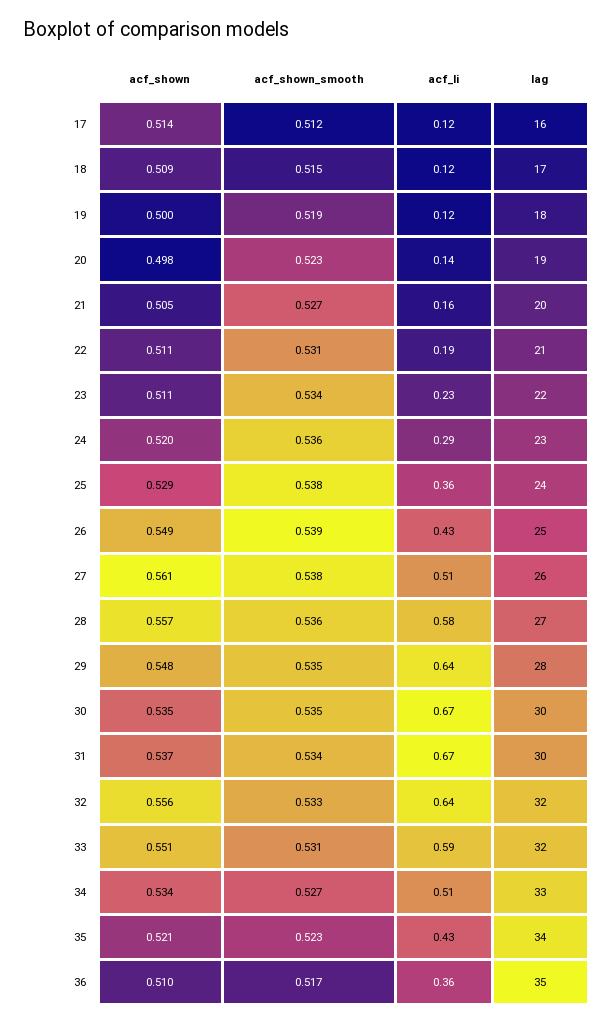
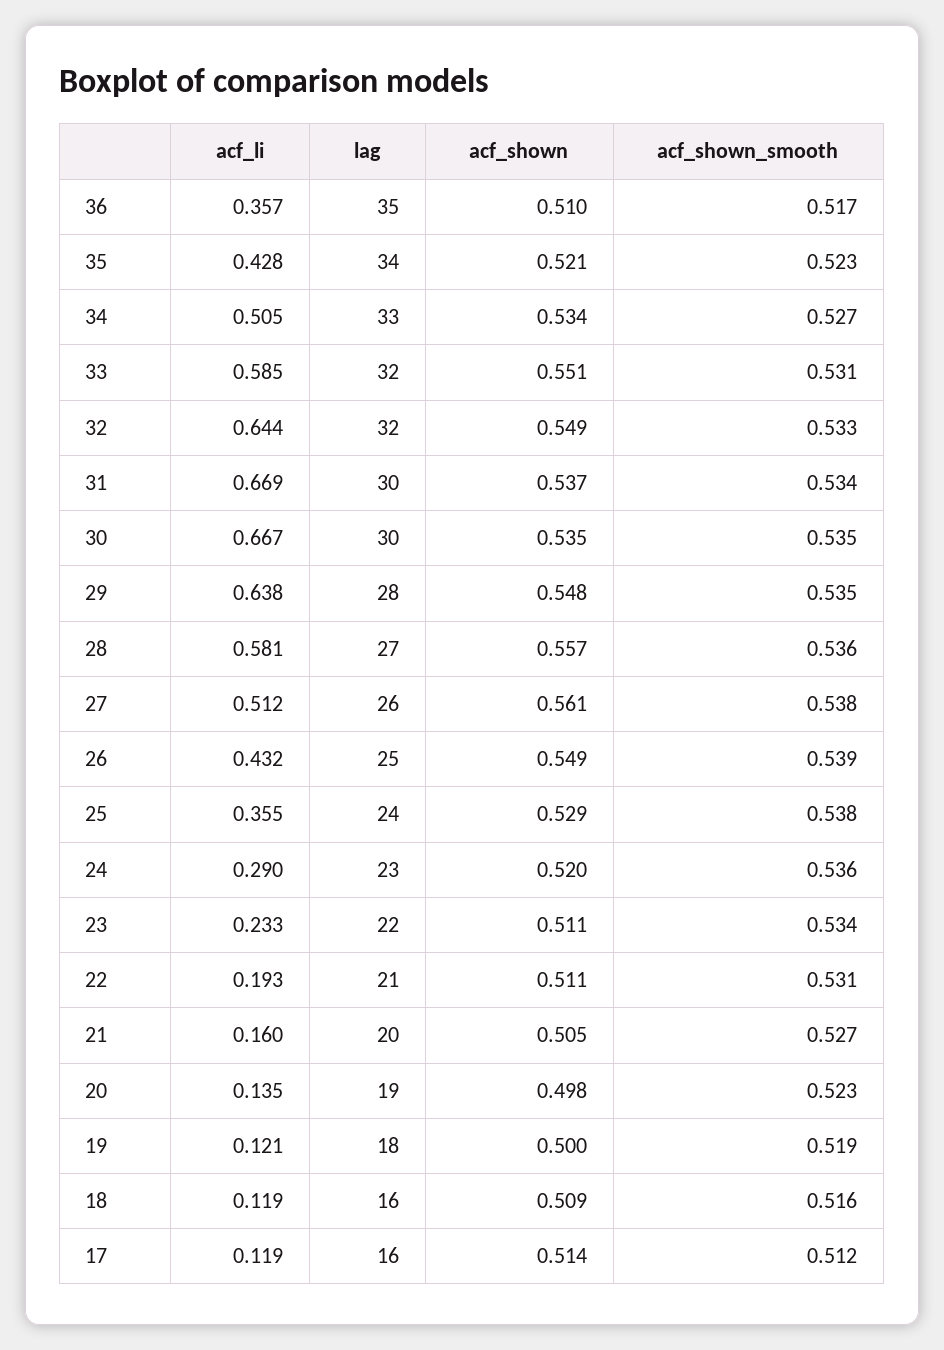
  {
    "acf_shown": {
      "17": 0.514,
      "18": 0.509,
      "19": 0.5,
      "20": 0.498,
      "21": 0.505,
      "22": 0.511,
      "23": 0.511,
      "24": 0.52,
      "25": 0.529,
      "26": 0.549,
      "27": 0.561,
      "28": 0.557,
      "29": 0.548,
      "30": 0.535,
      "31": 0.537,
-     "32": 0.556,
+     "32": 0.549,
      "33": 0.551,
      "34": 0.534,
      "35": 0.521,
      "36": 0.51
    },
    "acf_shown_smooth": {
      "17": 0.512,
-     "18": 0.515,
+     "18": 0.516,
      "19": 0.519,
      "20": 0.523,
      "21": 0.527,
      "22": 0.531,
      "23": 0.534,
      "24": 0.536,
      "25": 0.538,
      "26": 0.539,
      "27": 0.538,
      "28": 0.536,
      "29": 0.535,
      "30": 0.535,
      "31": 0.534,
      "32": 0.533,
      "33": 0.531,
      "34": 0.527,
      "35": 0.523,
      "36": 0.517
    },
    "acf_li": {
      "17": 0.119,
      "18": 0.119,
      "19": 0.121,
      "20": 0.135,
      "21": 0.16,
      "22": 0.193,
      "23": 0.233,
      "24": 0.29,
      "25": 0.355,
      "26": 0.432,
      "27": 0.512,
      "28": 0.581,
      "29": 0.638,
      "30": 0.667,
      "31": 0.669,
      "32": 0.644,
      "33": 0.585,
      "34": 0.505,
      "35": 0.428,
      "36": 0.357
    },
    "lag": {
      "17": 16,
-     "18": 17,
+     "18": 16,
      "19": 18,
      "20": 19,
      "21": 20,
      "22": 21,
      "23": 22,
      "24": 23,
      "25": 24,
      "26": 25,
      "27": 26,
      "28": 27,
      "29": 28,
      "30": 30,
      "31": 30,
      "32": 32,
      "33": 32,
      "34": 33,
      "35": 34,
      "36": 35
    }
  }

